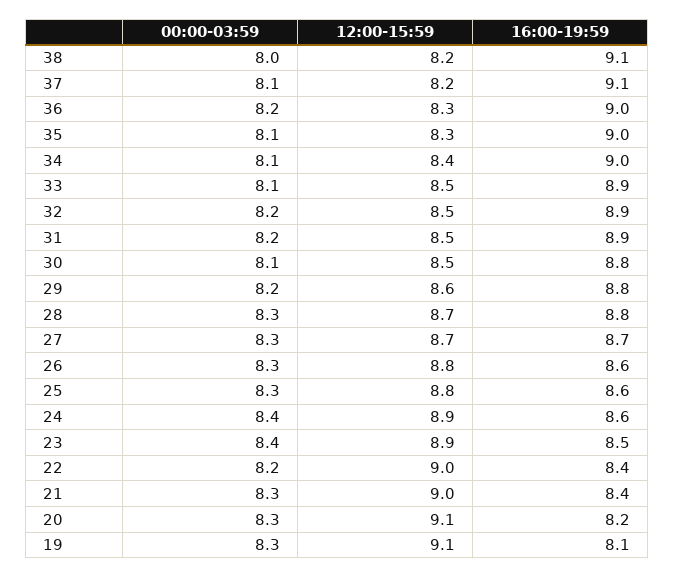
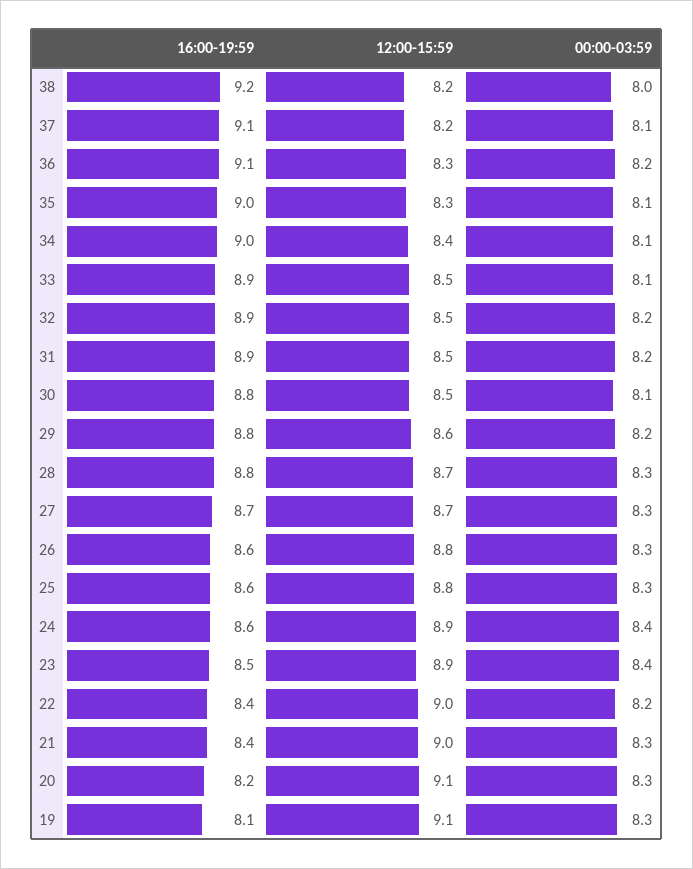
  {
    "00:00-03:59": {
      "38": 8,
      "37": 8.1,
      "36": 8.2,
      "35": 8.1,
      "34": 8.1,
      "33": 8.1,
      "32": 8.2,
      "31": 8.2,
      "30": 8.1,
      "29": 8.2,
      "28": 8.3,
      "27": 8.3,
      "26": 8.3,
      "25": 8.3,
      "24": 8.4,
      "23": 8.4,
      "22": 8.2,
      "21": 8.3,
      "20": 8.3,
      "19": 8.3
    },
    "12:00-15:59": {
      "38": 8.2,
      "37": 8.2,
      "36": 8.3,
      "35": 8.3,
      "34": 8.4,
      "33": 8.5,
      "32": 8.5,
      "31": 8.5,
      "30": 8.5,
      "29": 8.6,
      "28": 8.7,
      "27": 8.7,
      "26": 8.8,
      "25": 8.8,
      "24": 8.9,
      "23": 8.9,
      "22": 9,
      "21": 9,
      "20": 9.1,
      "19": 9.1
    },
    "16:00-19:59": {
-     "38": 9.1,
+     "38": 9.2,
      "37": 9.1,
-     "36": 9,
+     "36": 9.1,
      "35": 9,
      "34": 9,
      "33": 8.9,
      "32": 8.9,
      "31": 8.9,
      "30": 8.8,
      "29": 8.8,
      "28": 8.8,
      "27": 8.7,
      "26": 8.6,
      "25": 8.6,
      "24": 8.6,
      "23": 8.5,
      "22": 8.4,
      "21": 8.4,
      "20": 8.2,
      "19": 8.1
    }
  }

